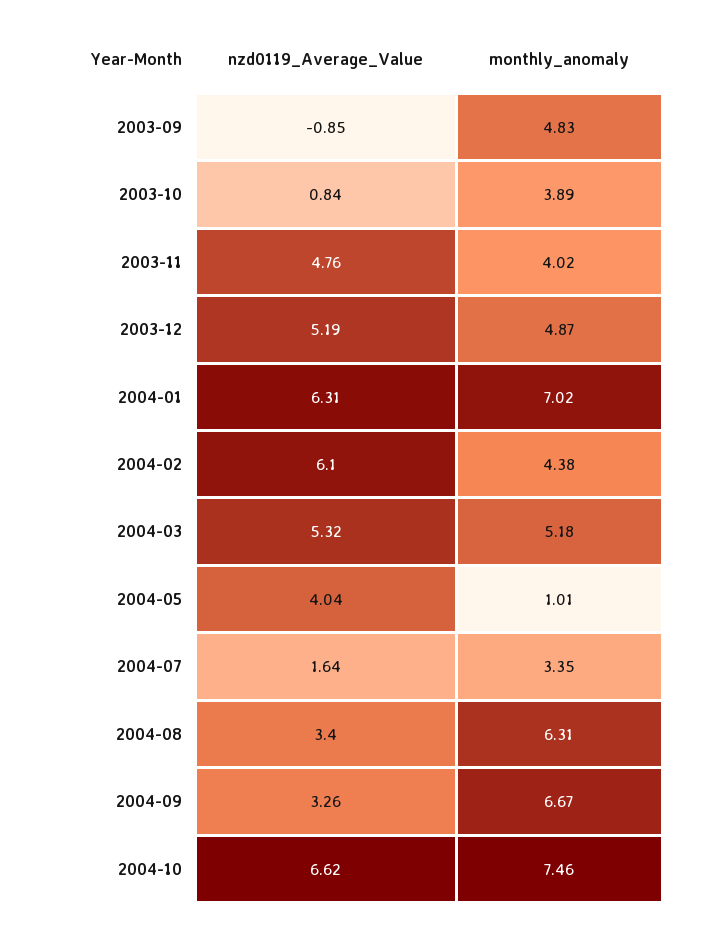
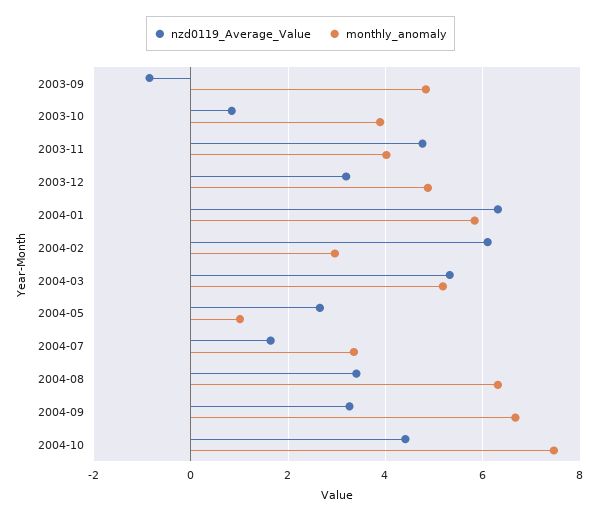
  {
    "nzd0119_Average_Value": {
      "2003-09": -0.85,
      "2003-10": 0.84,
      "2003-11": 4.76,
-     "2003-12": 5.19,
+     "2003-12": 3.2,
      "2004-01": 6.31,
      "2004-02": 6.1,
      "2004-03": 5.32,
-     "2004-05": 4.04,
+     "2004-05": 2.6,
      "2004-07": 1.64,
      "2004-08": 3.4,
      "2004-09": 3.26,
-     "2004-10": 6.62
+     "2004-10": 4.4
    },
    "monthly_anomaly": {
      "2003-09": 4.83,
      "2003-10": 3.89,
      "2003-11": 4.02,
      "2003-12": 4.87,
-     "2004-01": 7.02,
+     "2004-01": 5.8,
-     "2004-02": 4.38,
+     "2004-02": 3,
      "2004-03": 5.18,
      "2004-05": 1.01,
      "2004-07": 3.35,
      "2004-08": 6.31,
      "2004-09": 6.67,
      "2004-10": 7.46
    }
  }

